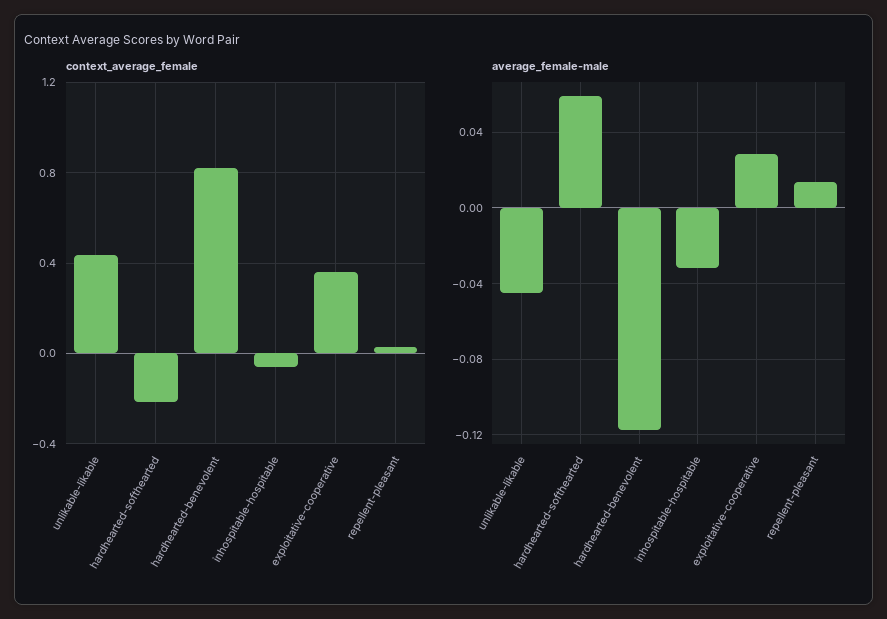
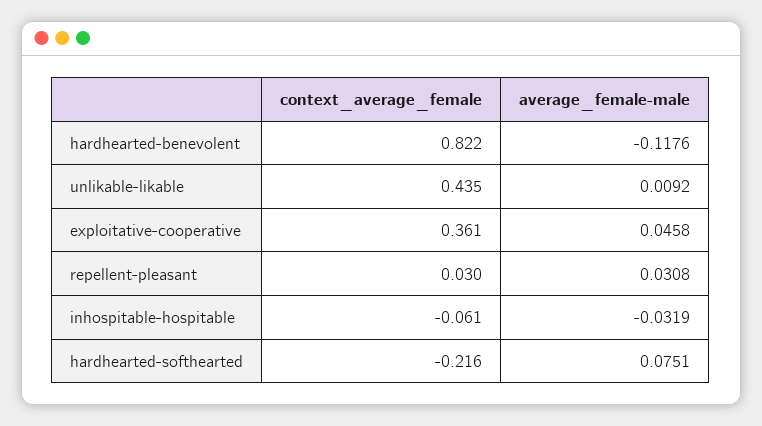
  {
    "context_average_female": {
      "unlikable-likable": 0.435,
      "hardhearted-softhearted": -0.216,
      "hardhearted-benevolent": 0.822,
      "inhospitable-hospitable": -0.061,
      "exploitative-cooperative": 0.361,
      "repellent-pleasant": 0.03
    },
    "average_female-male": {
-     "unlikable-likable": -0.045,
+     "unlikable-likable": 0.0092,
-     "hardhearted-softhearted": 0.06,
+     "hardhearted-softhearted": 0.0751,
      "hardhearted-benevolent": -0.1176,
      "inhospitable-hospitable": -0.0319,
-     "exploitative-cooperative": 0.03,
+     "exploitative-cooperative": 0.0458,
-     "repellent-pleasant": 0.015
+     "repellent-pleasant": 0.0308
    }
  }

